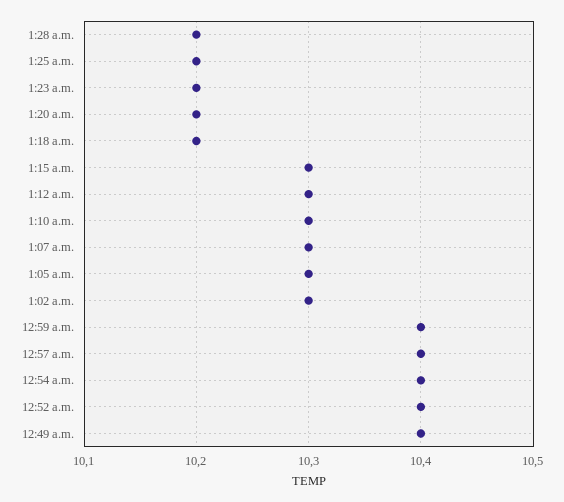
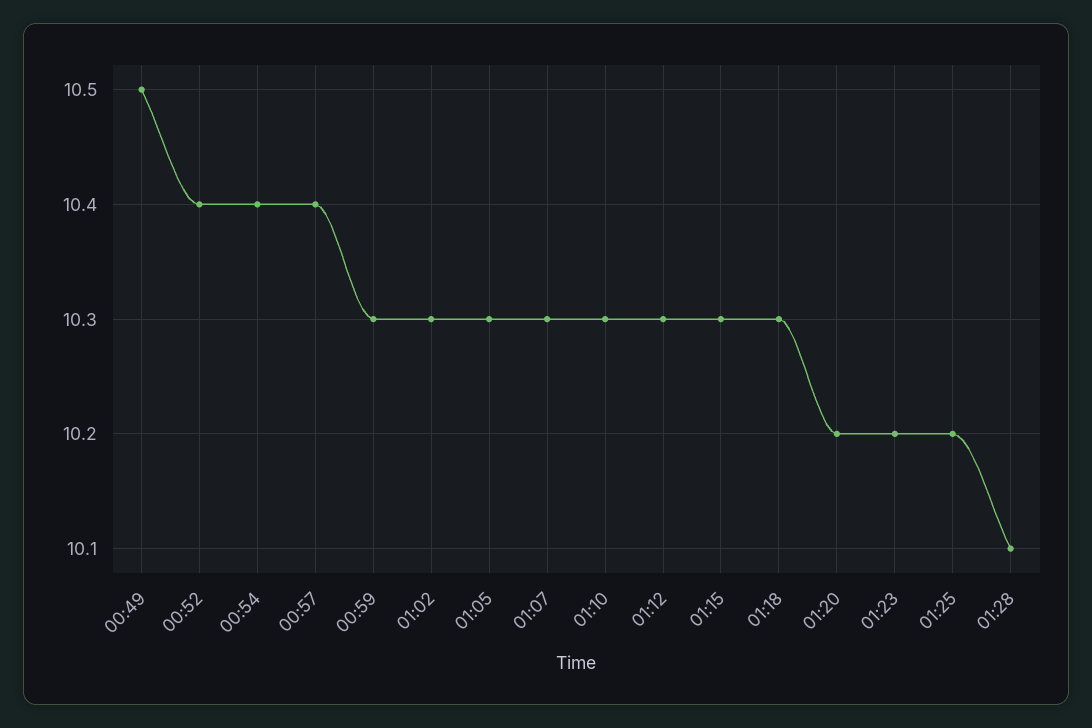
  {
-   "1:28 a.m.": 10.2,
+   "1:28 a.m.": 10.1,
    "1:25 a.m.": 10.2,
    "1:23 a.m.": 10.2,
    "1:20 a.m.": 10.2,
-   "1:18 a.m.": 10.2,
+   "1:18 a.m.": 10.3,
    "1:15 a.m.": 10.3,
    "1:12 a.m.": 10.3,
    "1:10 a.m.": 10.3,
    "1:07 a.m.": 10.3,
    "1:05 a.m.": 10.3,
    "1:02 a.m.": 10.3,
-   "12:59 a.m.": 10.4,
+   "12:59 a.m.": 10.3,
    "12:57 a.m.": 10.4,
    "12:54 a.m.": 10.4,
    "12:52 a.m.": 10.4,
-   "12:49 a.m.": 10.4
+   "12:49 a.m.": 10.5
  }

